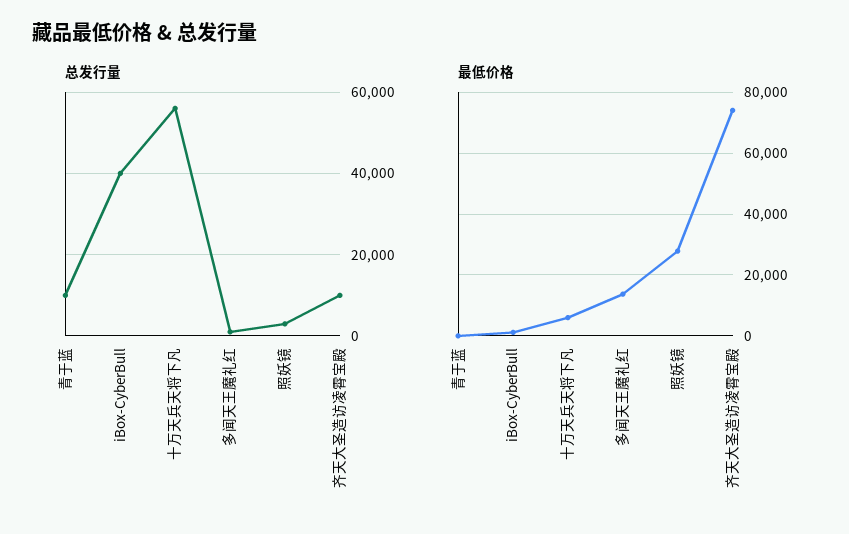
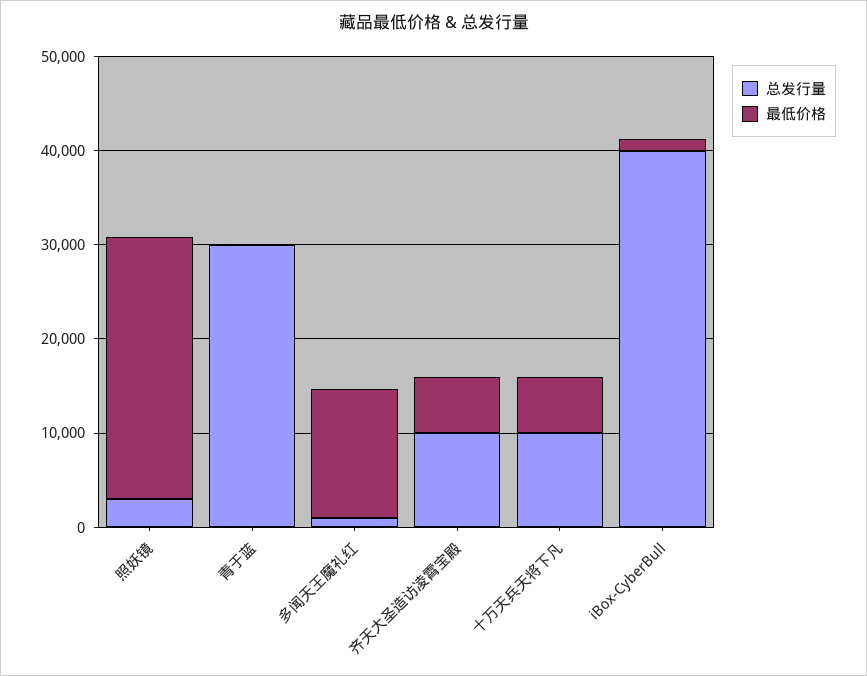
  {
    "总发行量": {
-     "青于蓝": 10000,
+     "青于蓝": 30000,
      "iBox-CyberBull": 40000,
-     "十万天兵天将下凡": 56000,
+     "十万天兵天将下凡": 10000,
      "多闻天王魔礼红": 2000,
      "照妖镜": 4000,
      "齐天大圣造访凌霄宝殿": 10000
    },
    "最低价格": {
      "青于蓝": 0,
      "iBox-CyberBull": 2000,
      "十万天兵天将下凡": 6000,
      "多闻天王魔礼红": 14000,
      "照妖镜": 28000,
-     "齐天大圣造访凌霄宝殿": 74000
+     "齐天大圣造访凌霄宝殿": 6000
    }
  }

